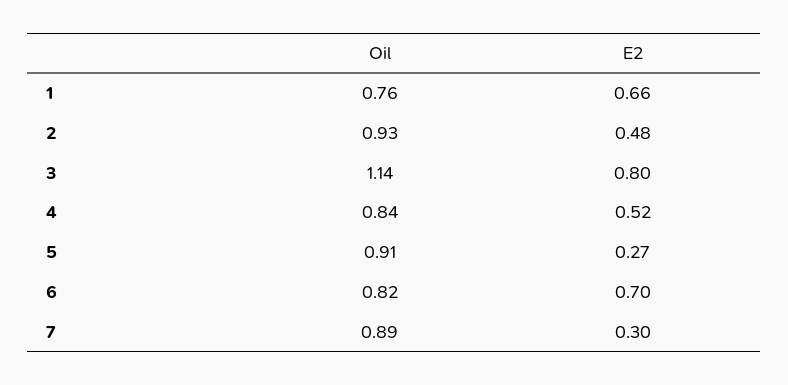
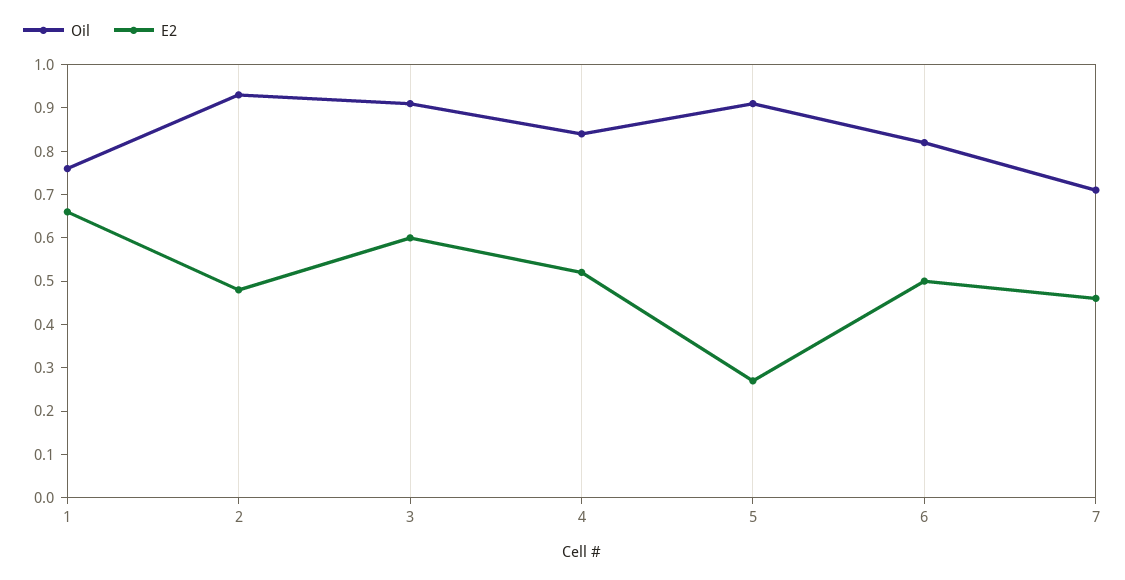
  {
    "Oil": {
      "1": 0.76,
      "2": 0.93,
-     "3": 1.14,
+     "3": 0.9,
      "4": 0.84,
      "5": 0.91,
      "6": 0.82,
-     "7": 0.89
+     "7": 0.7
    },
    "E2": {
      "1": 0.66,
      "2": 0.48,
-     "3": 0.8,
+     "3": 0.6,
      "4": 0.52,
      "5": 0.27,
-     "6": 0.7,
+     "6": 0.5,
-     "7": 0.3
+     "7": 0.45
    }
  }

